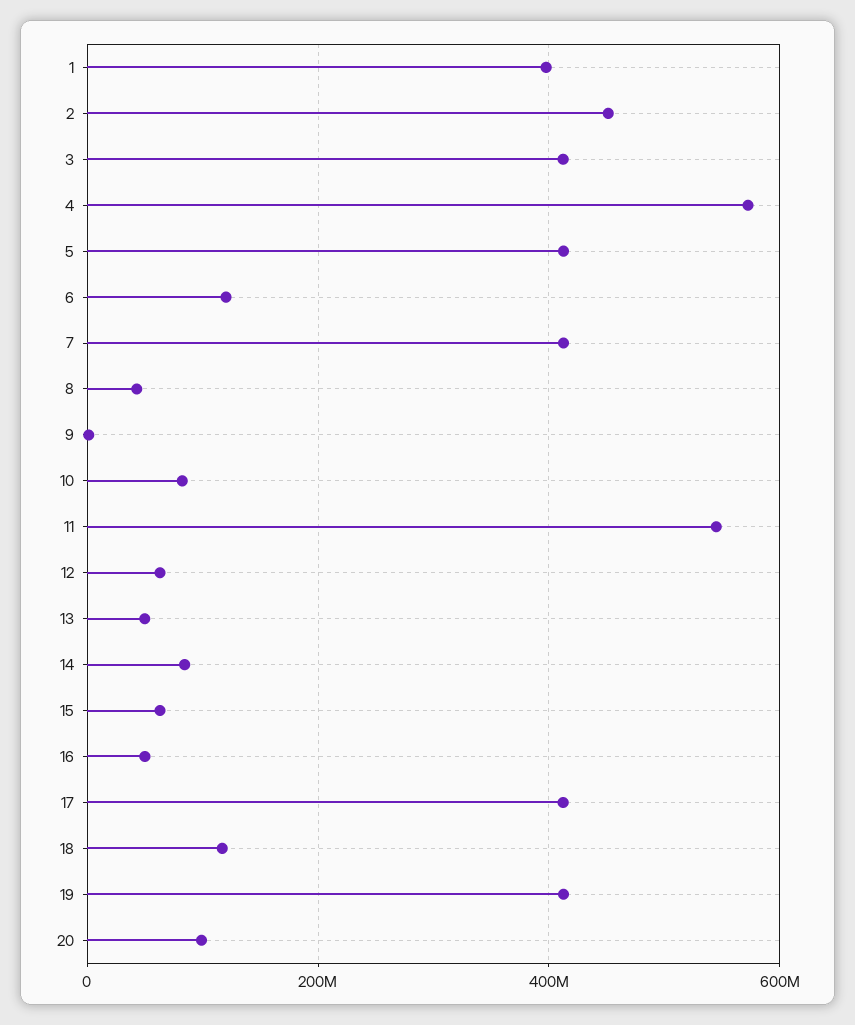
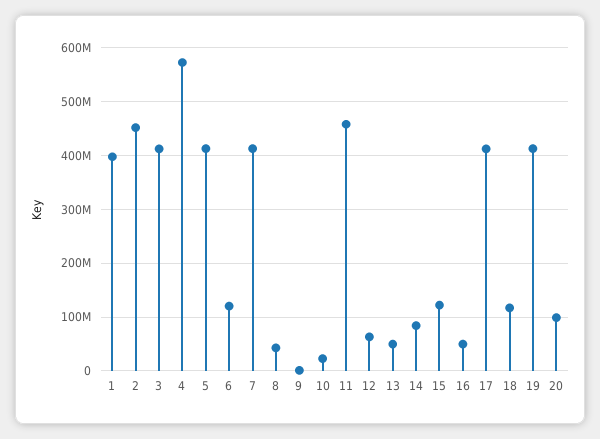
  {
    "1": 400000000,
    "2": 460000000,
    "3": 420000000,
    "4": 580000000,
    "5": 420000000,
    "6": 120000000,
    "7": 420000000,
    "8": 40000000,
    "9": 0,
-   "10": 80000000,
+   "10": 20000000,
-   "11": 540000000,
+   "11": 460000000,
    "12": 60000000,
    "13": 40000000,
    "14": 80000000,
-   "15": 60000000,
+   "15": 120000000,
    "16": 40000000,
    "17": 420000000,
    "18": 120000000,
    "19": 420000000,
    "20": 100000000
  }

